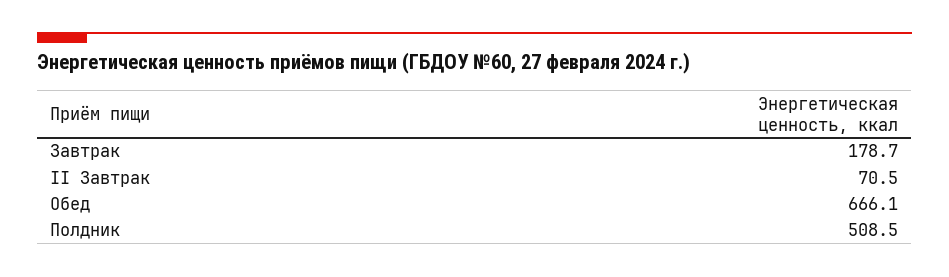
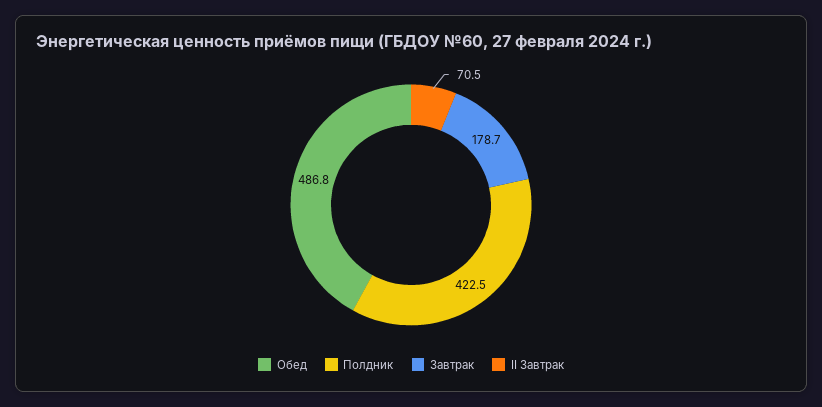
  {
    "Завтрак": 178.7,
    "II Завтрак": 70.5,
-   "Обед": 666.1,
+   "Обед": 486.8,
-   "Полдник": 508.5
+   "Полдник": 422.5
  }

